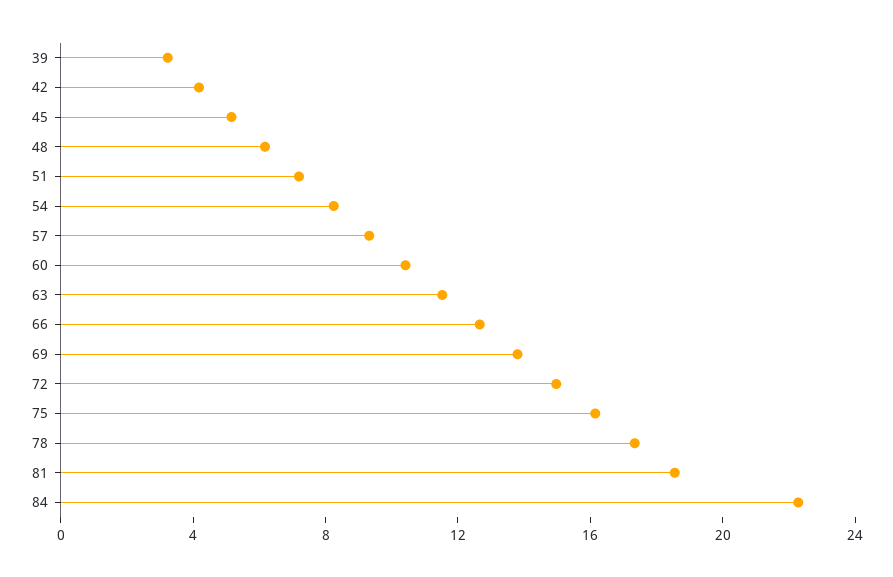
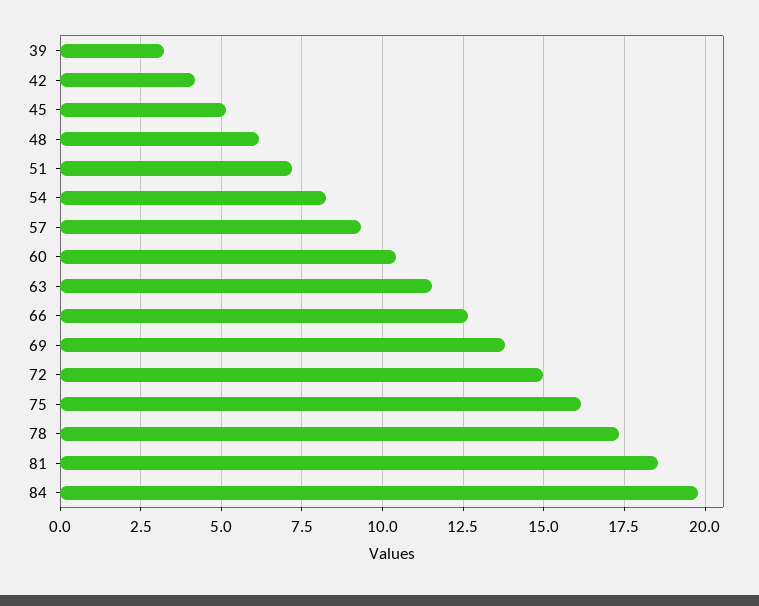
  {
    "39": 3.25,
    "42": 4.25,
    "45": 5.25,
    "48": 6.25,
    "51": 7.25,
    "54": 8.25,
    "57": 9.25,
    "60": 10.5,
    "63": 11.5,
    "66": 12.75,
    "69": 13.75,
    "72": 15,
    "75": 16.25,
    "78": 17.25,
    "81": 18.5,
-   "84": 22
+   "84": 19.75
  }

